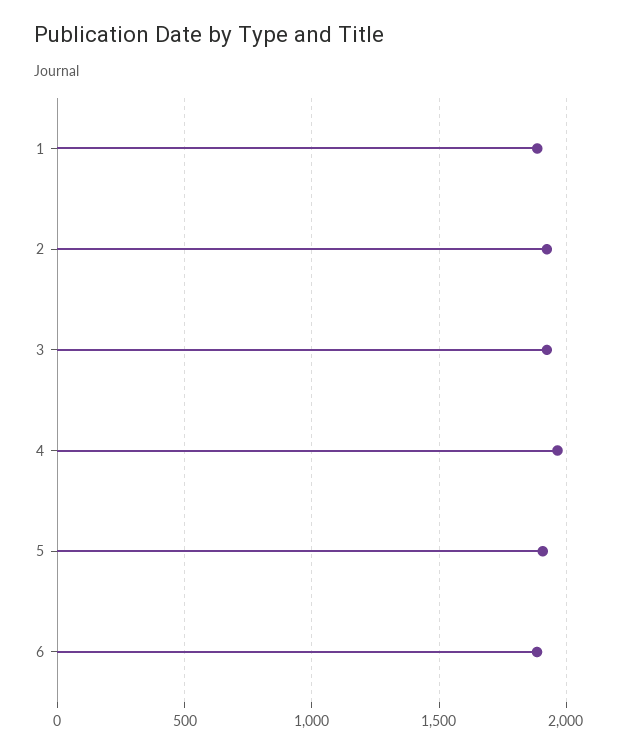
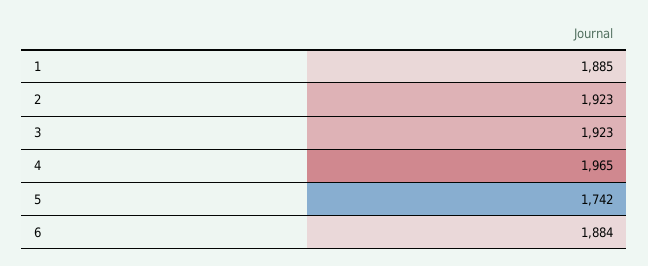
  {
    "1": 1885,
    "2": 1923,
    "3": 1923,
    "4": 1965,
-   "5": 1900,
+   "5": 1742,
    "6": 1884
  }

